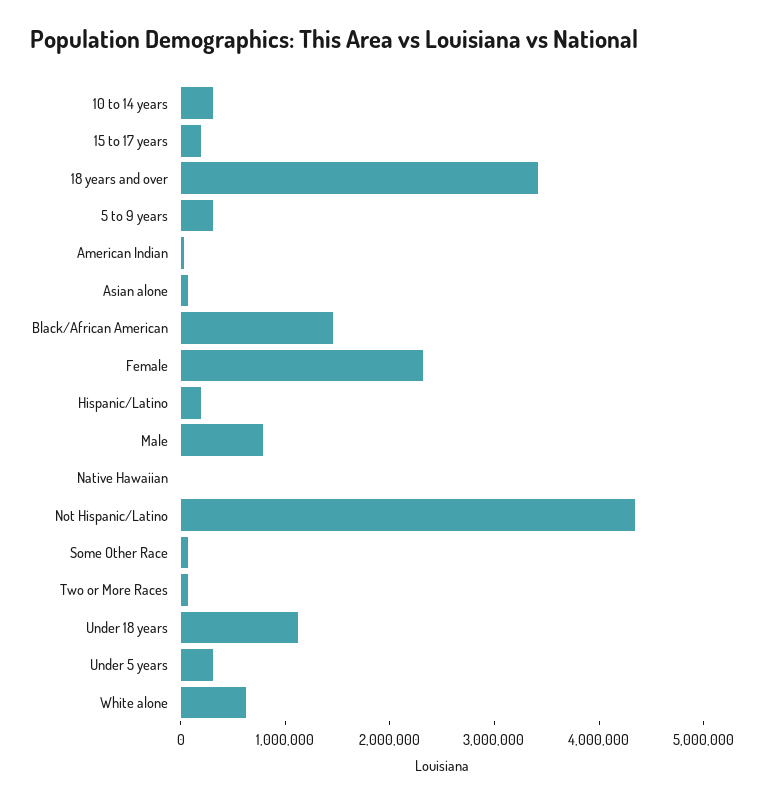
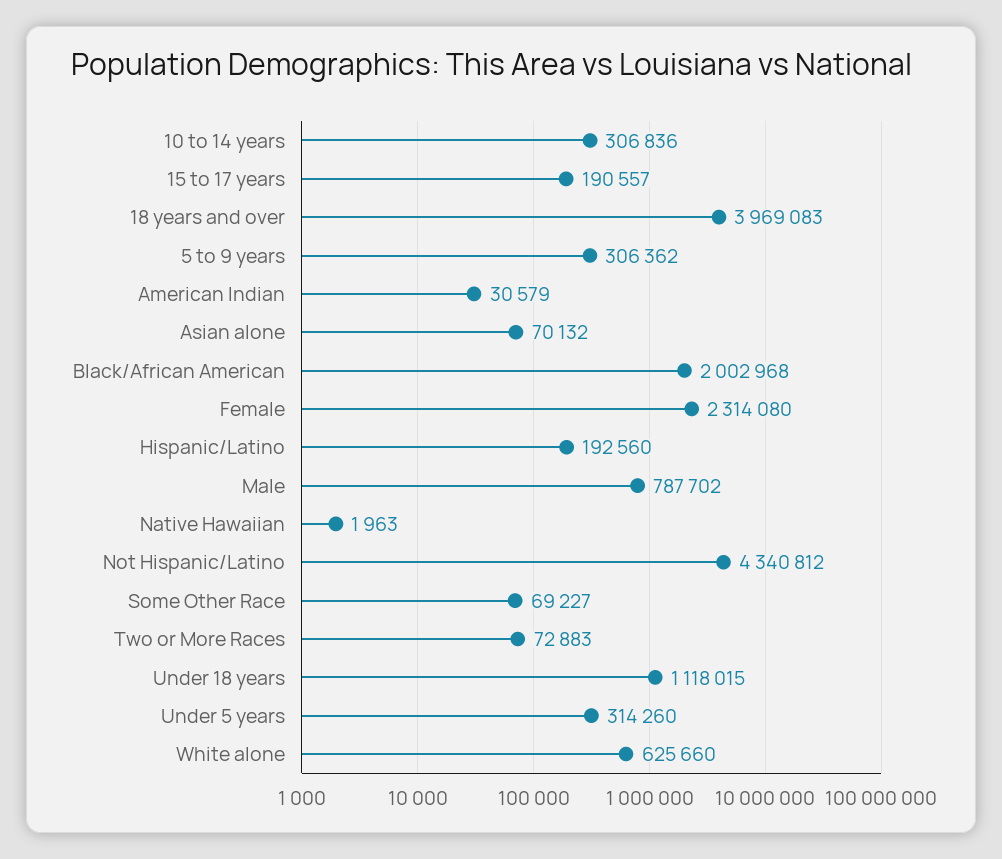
  {
    "10 to 14 years": 306836,
    "15 to 17 years": 190557,
-   "18 years and over": 3400000,
+   "18 years and over": 3969083,
    "5 to 9 years": 306362,
    "American Indian": 30579,
    "Asian alone": 70132,
-   "Black/African American": 1400000,
+   "Black/African American": 2002968,
    "Female": 2314080,
    "Hispanic/Latino": 192560,
    "Male": 787702,
    "Native Hawaiian": 1963,
    "Not Hispanic/Latino": 4340812,
    "Some Other Race": 69227,
    "Two or More Races": 72883,
    "Under 18 years": 1118015,
    "Under 5 years": 314260,
    "White alone": 625660
  }

